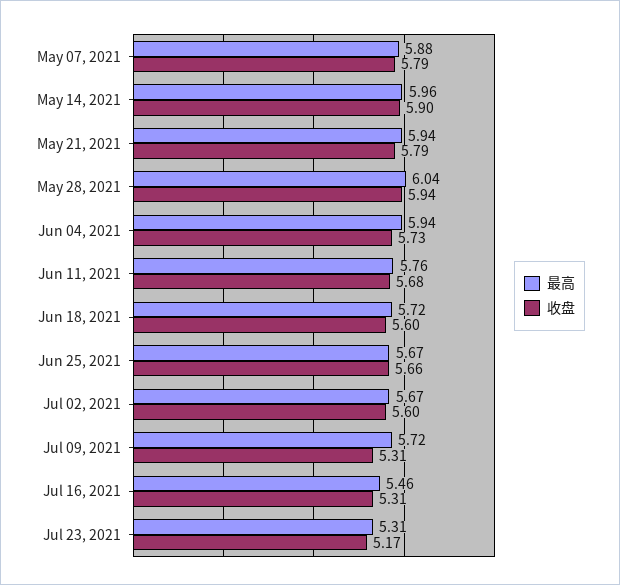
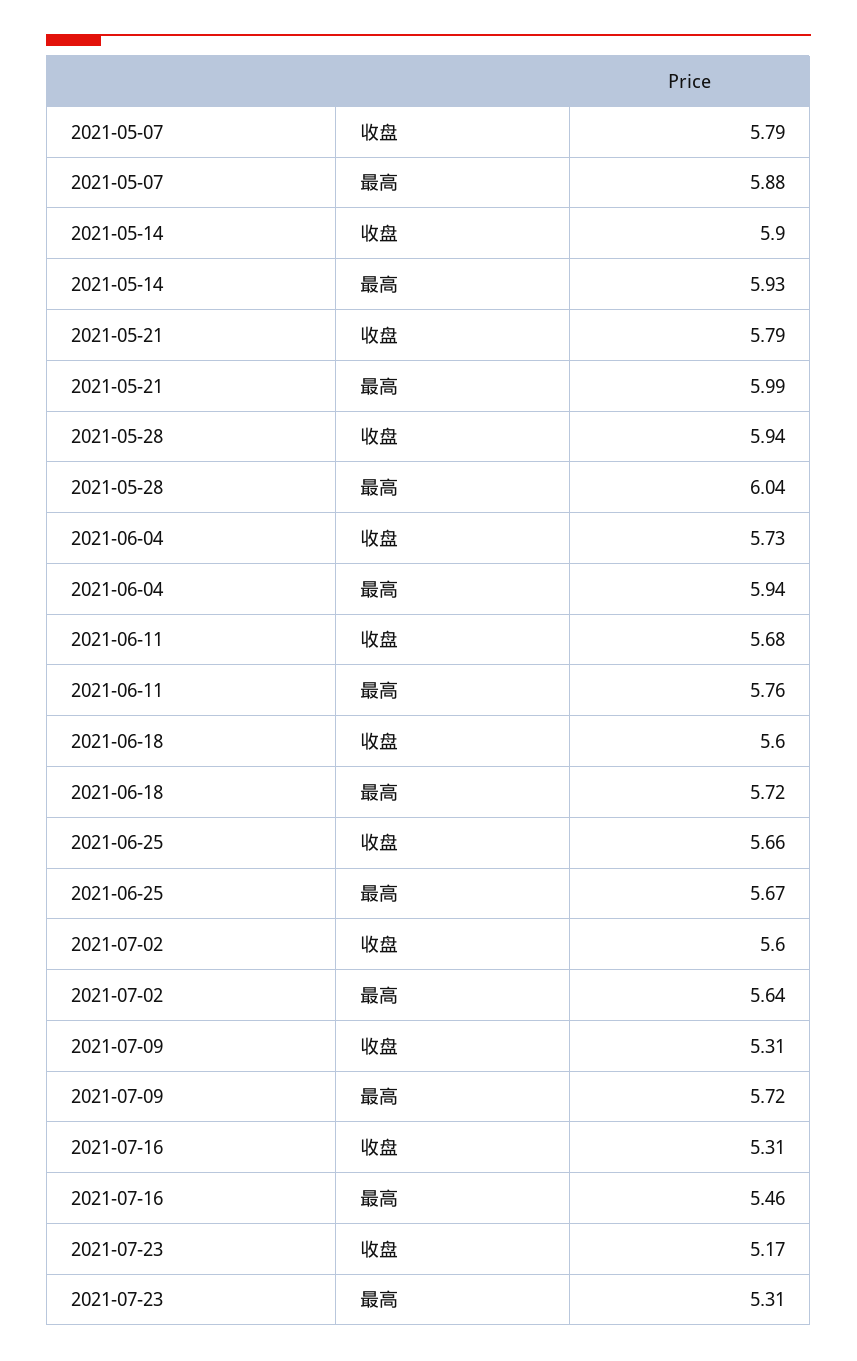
  {
    "最高": {
      "May 07, 2021": 5.88,
-     "May 14, 2021": 5.96,
+     "May 14, 2021": 5.93,
-     "May 21, 2021": 5.94,
+     "May 21, 2021": 5.99,
      "May 28, 2021": 6.04,
      "Jun 04, 2021": 5.94,
      "Jun 11, 2021": 5.76,
      "Jun 18, 2021": 5.72,
      "Jun 25, 2021": 5.67,
-     "Jul 02, 2021": 5.67,
+     "Jul 02, 2021": 5.64,
      "Jul 09, 2021": 5.72,
      "Jul 16, 2021": 5.46,
      "Jul 23, 2021": 5.31
    },
    "收盘": {
      "May 07, 2021": 5.79,
      "May 14, 2021": 5.9,
      "May 21, 2021": 5.79,
      "May 28, 2021": 5.94,
      "Jun 04, 2021": 5.73,
      "Jun 11, 2021": 5.68,
      "Jun 18, 2021": 5.6,
      "Jun 25, 2021": 5.66,
      "Jul 02, 2021": 5.6,
      "Jul 09, 2021": 5.31,
      "Jul 16, 2021": 5.31,
      "Jul 23, 2021": 5.17
    }
  }

